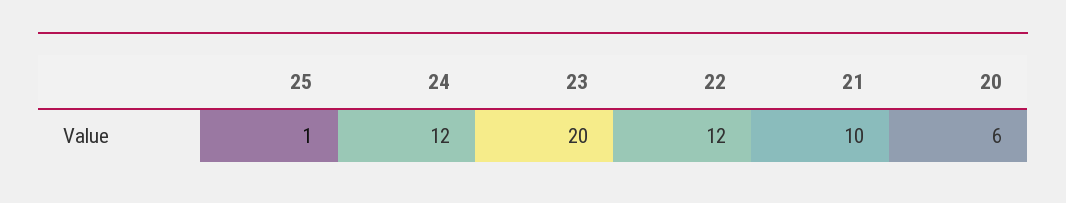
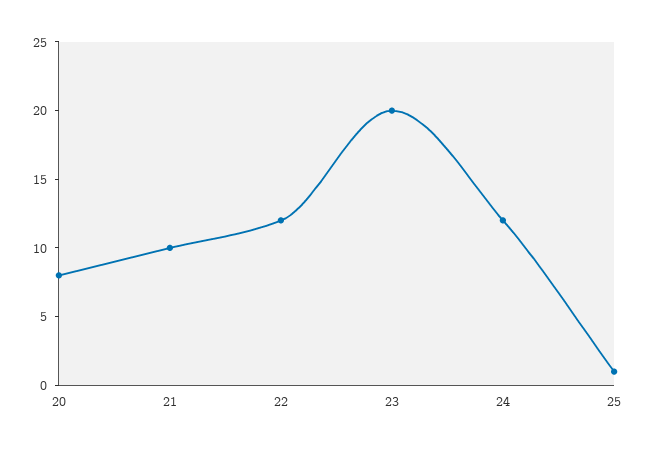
  {
    "25": 1,
    "24": 12,
    "23": 20,
    "22": 12,
    "21": 10,
-   "20": 6
+   "20": 8
  }

